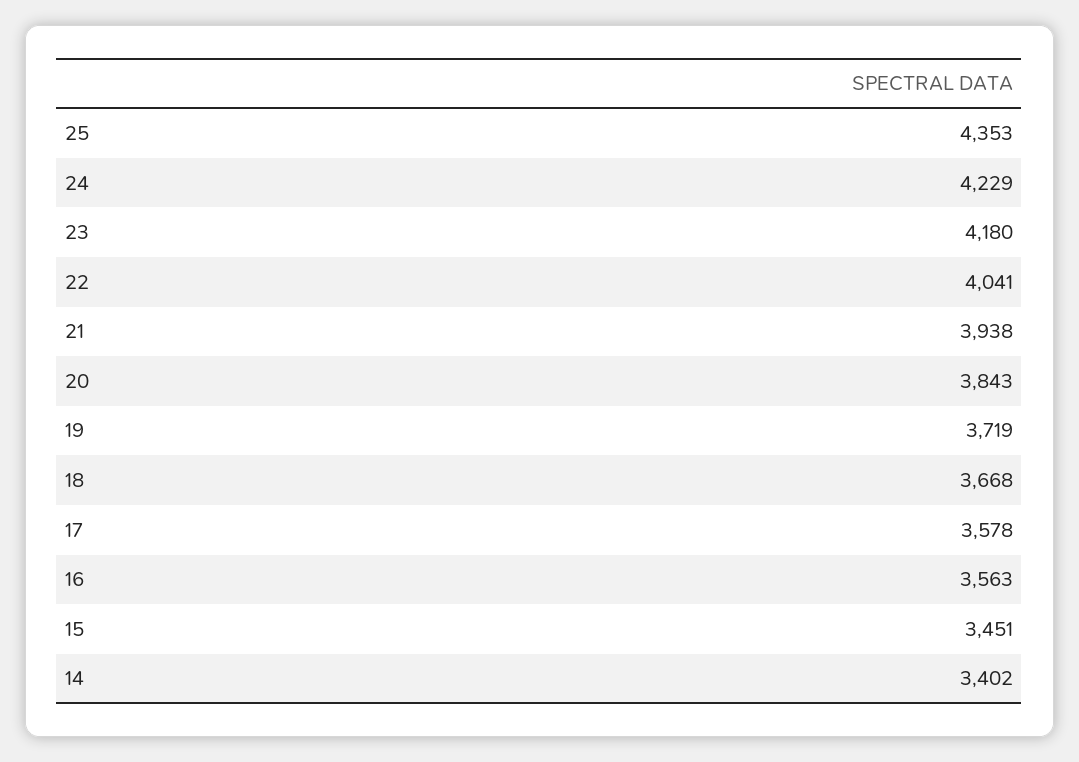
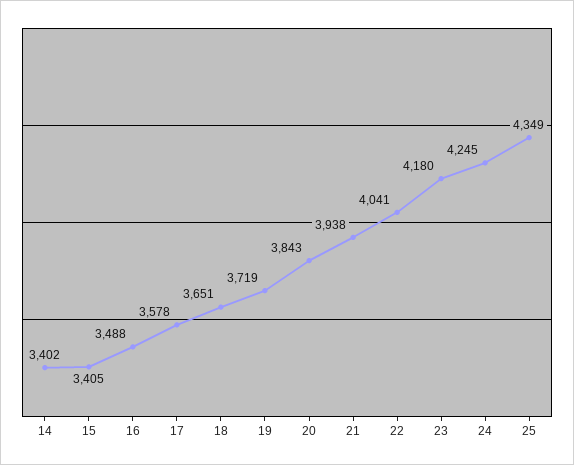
  {
-   "25": 4353,
+   "25": 4349,
-   "24": 4229,
+   "24": 4245,
    "23": 4180,
    "22": 4041,
    "21": 3938,
    "20": 3843,
    "19": 3719,
-   "18": 3668,
+   "18": 3651,
    "17": 3578,
-   "16": 3563,
+   "16": 3488,
-   "15": 3451,
+   "15": 3405,
    "14": 3402
  }

